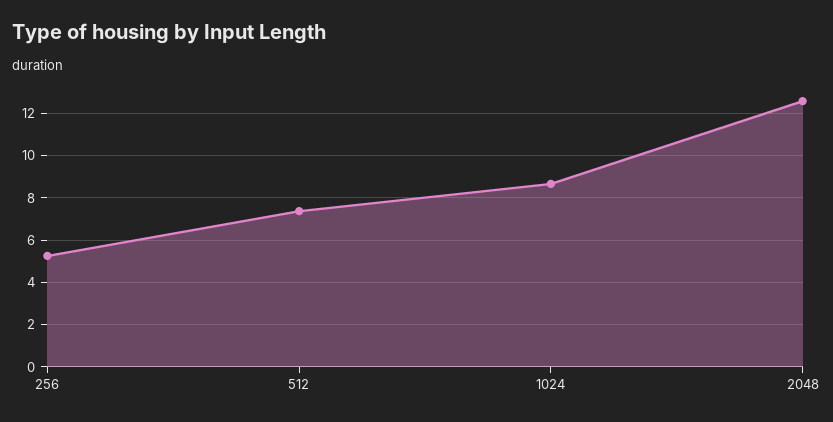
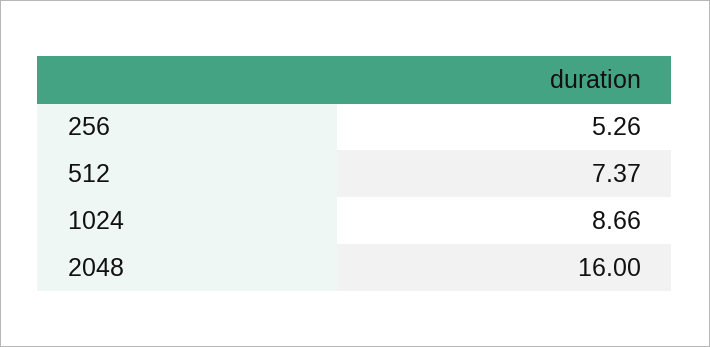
  {
    "256": 5.26,
    "512": 7.37,
    "1024": 8.66,
-   "2048": 12.5
+   "2048": 16
  }

